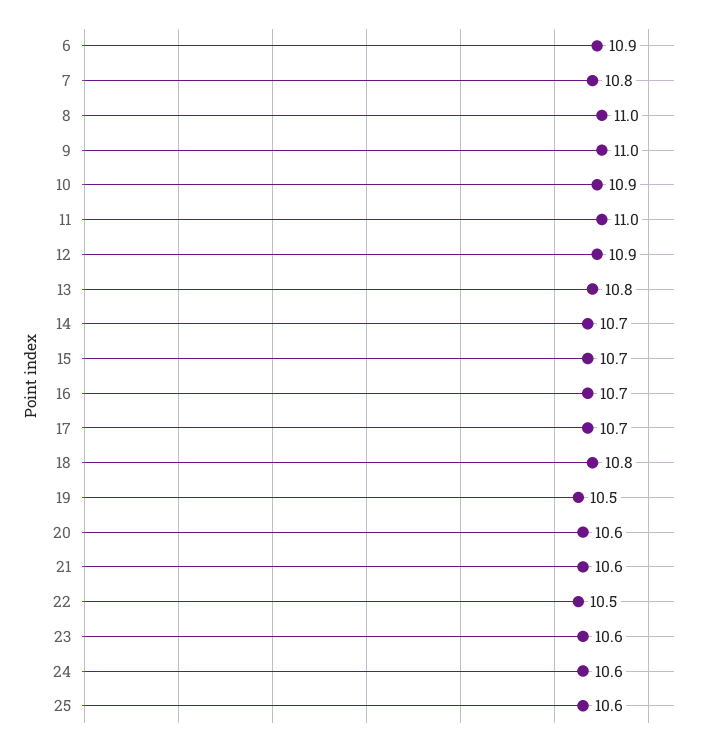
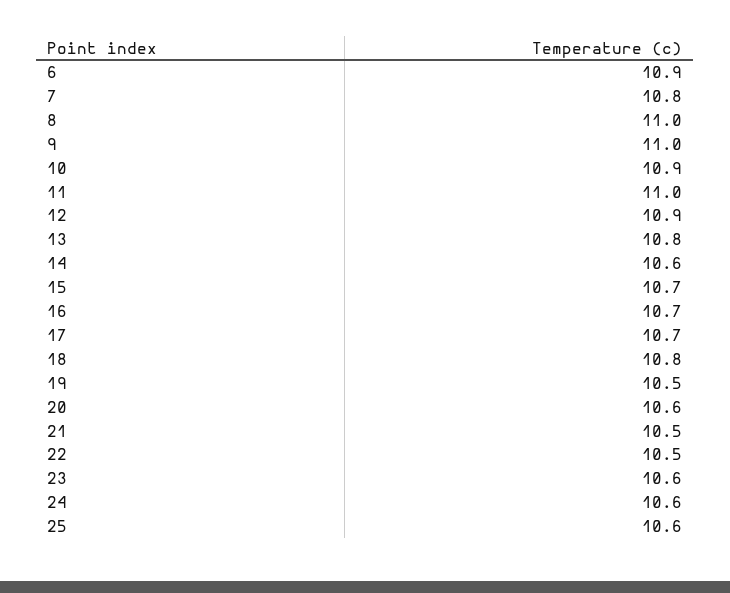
  {
    "6": 10.9,
    "7": 10.8,
    "8": 11,
    "9": 11,
    "10": 10.9,
    "11": 11,
    "12": 10.9,
    "13": 10.8,
-   "14": 10.7,
+   "14": 10.6,
    "15": 10.7,
    "16": 10.7,
    "17": 10.7,
    "18": 10.8,
    "19": 10.5,
    "20": 10.6,
-   "21": 10.6,
+   "21": 10.5,
    "22": 10.5,
    "23": 10.6,
    "24": 10.6,
    "25": 10.6
  }

